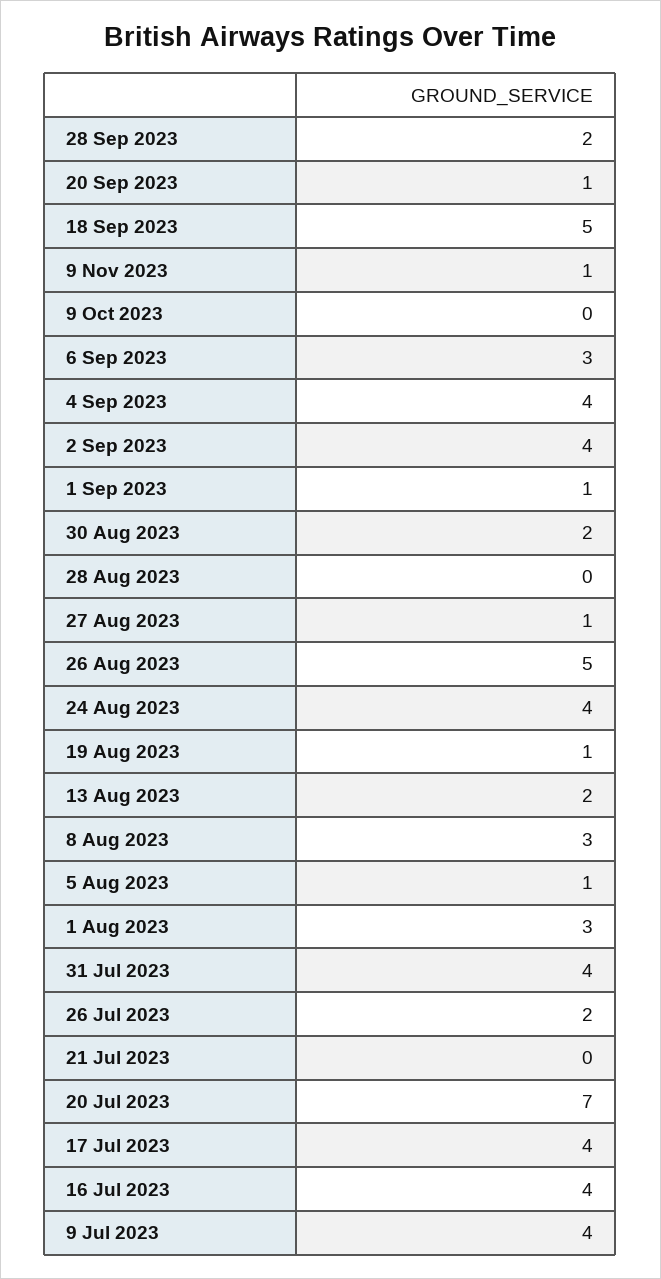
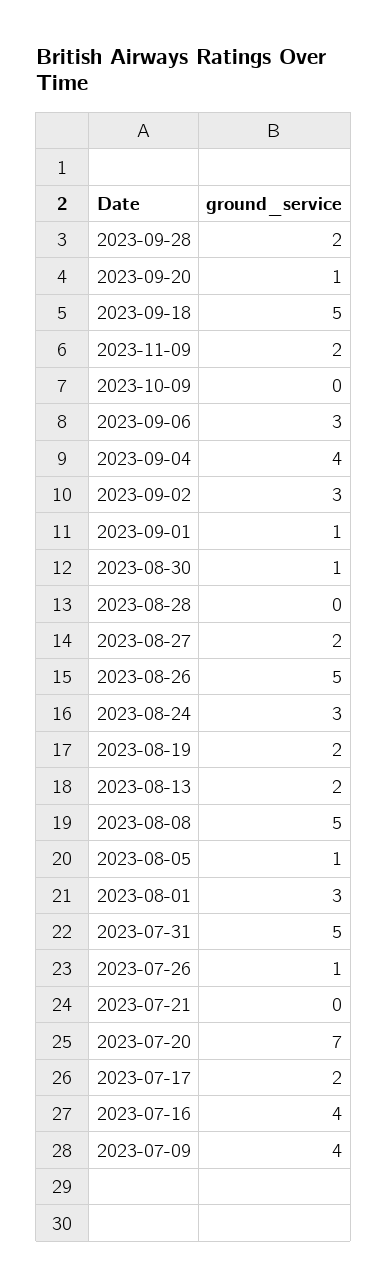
  {
    "28 Sep 2023": 2,
    "20 Sep 2023": 1,
    "18 Sep 2023": 5,
-   "9 Nov 2023": 1,
+   "9 Nov 2023": 2,
    "9 Oct 2023": 0,
    "6 Sep 2023": 3,
    "4 Sep 2023": 4,
-   "2 Sep 2023": 4,
+   "2 Sep 2023": 3,
    "1 Sep 2023": 1,
-   "30 Aug 2023": 2,
+   "30 Aug 2023": 1,
    "28 Aug 2023": 0,
-   "27 Aug 2023": 1,
+   "27 Aug 2023": 2,
    "26 Aug 2023": 5,
-   "24 Aug 2023": 4,
+   "24 Aug 2023": 3,
-   "19 Aug 2023": 1,
+   "19 Aug 2023": 2,
    "13 Aug 2023": 2,
-   "8 Aug 2023": 3,
+   "8 Aug 2023": 5,
    "5 Aug 2023": 1,
    "1 Aug 2023": 3,
-   "31 Jul 2023": 4,
+   "31 Jul 2023": 5,
-   "26 Jul 2023": 2,
+   "26 Jul 2023": 1,
    "21 Jul 2023": 0,
    "20 Jul 2023": 7,
-   "17 Jul 2023": 4,
+   "17 Jul 2023": 2,
    "16 Jul 2023": 4,
    "9 Jul 2023": 4
  }

